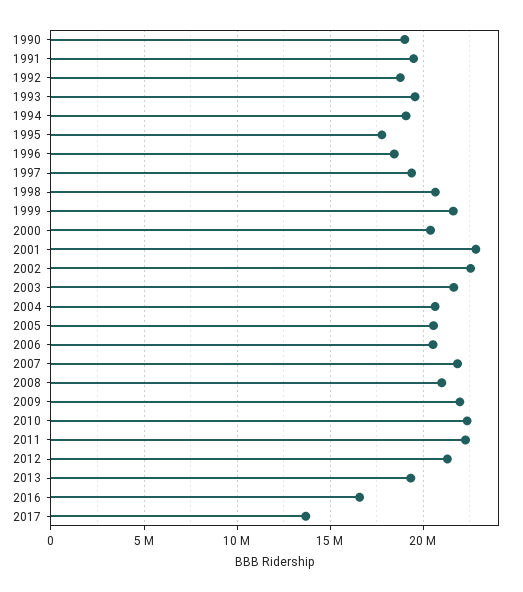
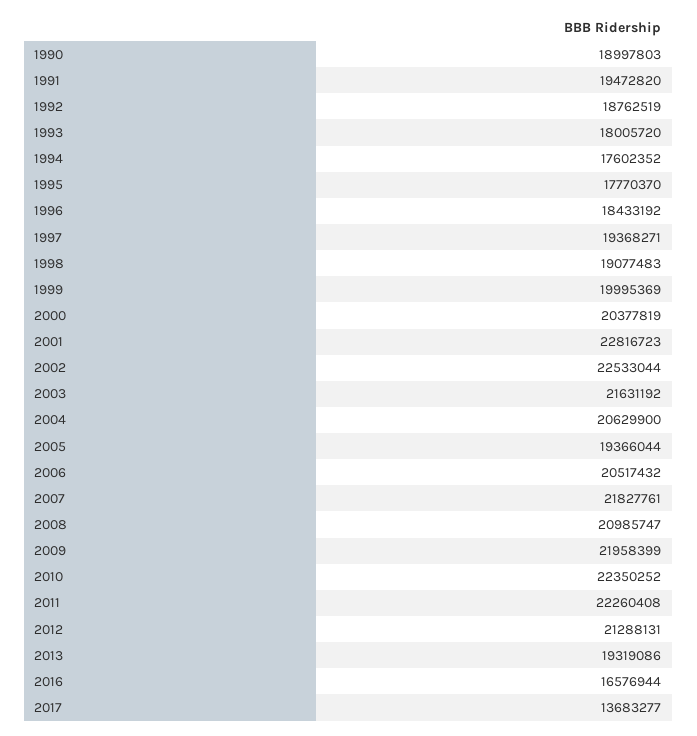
  {
    "1990": 18997803,
    "1991": 19472820,
    "1992": 18762519,
-   "1993": 19500000,
+   "1993": 18005720,
-   "1994": 19000000,
+   "1994": 17602352,
    "1995": 17770370,
    "1996": 18433192,
    "1997": 19368271,
-   "1998": 20500000,
+   "1998": 19077483,
-   "1999": 21500000,
+   "1999": 19995369,
    "2000": 20377819,
    "2001": 22816723,
    "2002": 22533044,
    "2003": 21631192,
    "2004": 20629900,
-   "2005": 20500000,
+   "2005": 19366044,
    "2006": 20517432,
    "2007": 21827761,
    "2008": 20985747,
    "2009": 21958399,
    "2010": 22350252,
    "2011": 22260408,
    "2012": 21288131,
    "2013": 19319086,
    "2016": 16576944,
    "2017": 13683277
  }

